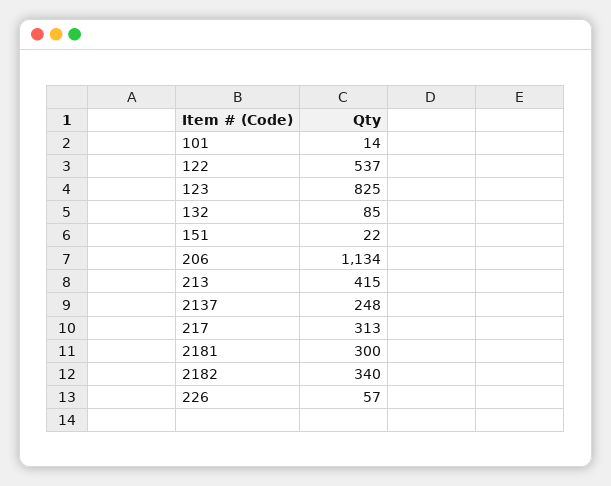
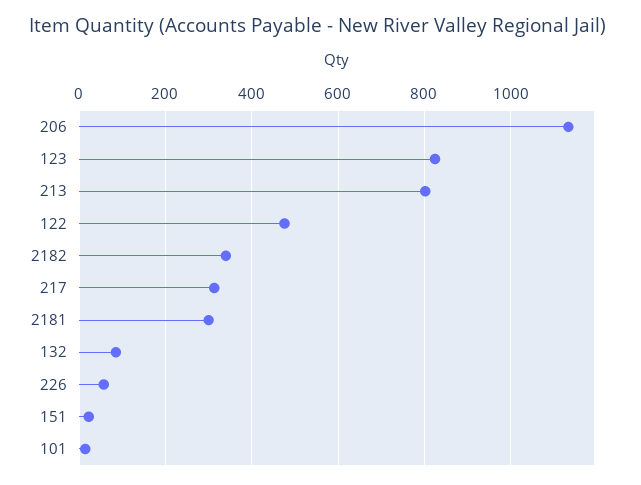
  {
    "101": 14,
-   "122": 537,
+   "122": 480,
    "123": 825,
    "132": 85,
    "151": 22,
    "206": 1134,
-   "213": 415,
+   "213": 800,
-   "2137": 248,
    "217": 313,
    "2181": 300,
    "2182": 340,
    "226": 57
  }

